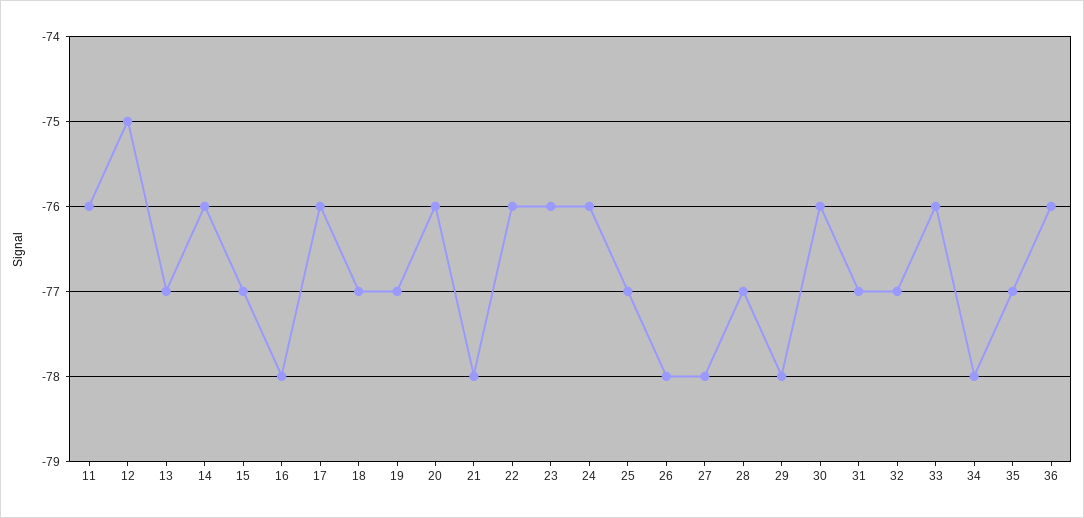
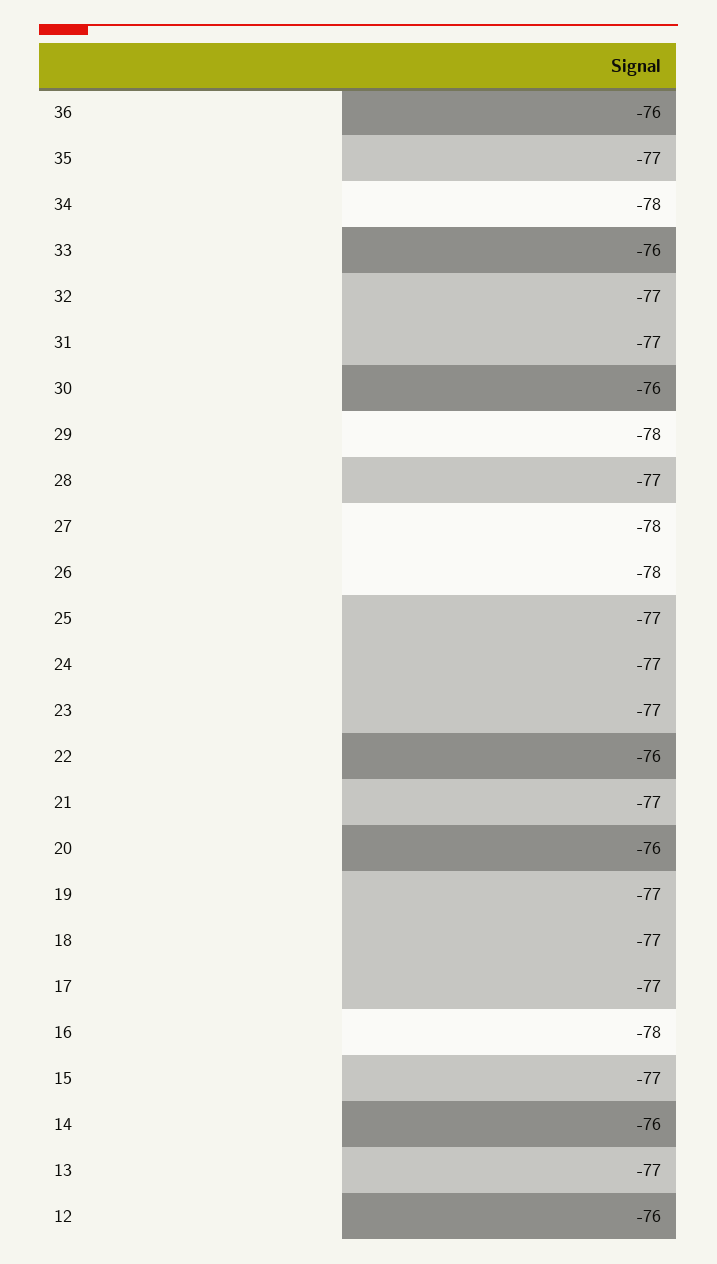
  {
-   "11": -76,
-   "12": -75,
+   "12": -76,
    "13": -77,
    "14": -76,
    "15": -77,
    "16": -78,
-   "17": -76,
+   "17": -77,
    "18": -77,
    "19": -77,
    "20": -76,
-   "21": -78,
+   "21": -77,
    "22": -76,
-   "23": -76,
+   "23": -77,
-   "24": -76,
+   "24": -77,
    "25": -77,
    "26": -78,
    "27": -78,
    "28": -77,
    "29": -78,
    "30": -76,
    "31": -77,
    "32": -77,
    "33": -76,
    "34": -78,
    "35": -77,
    "36": -76
  }

